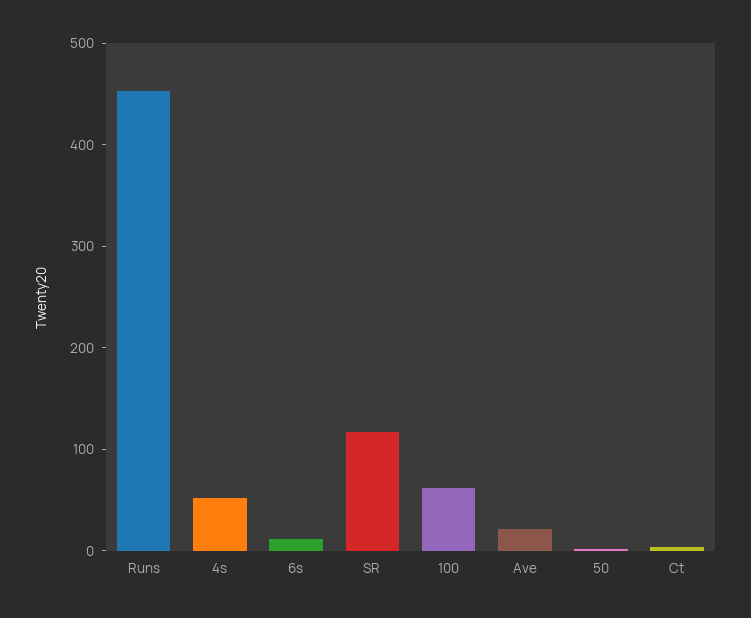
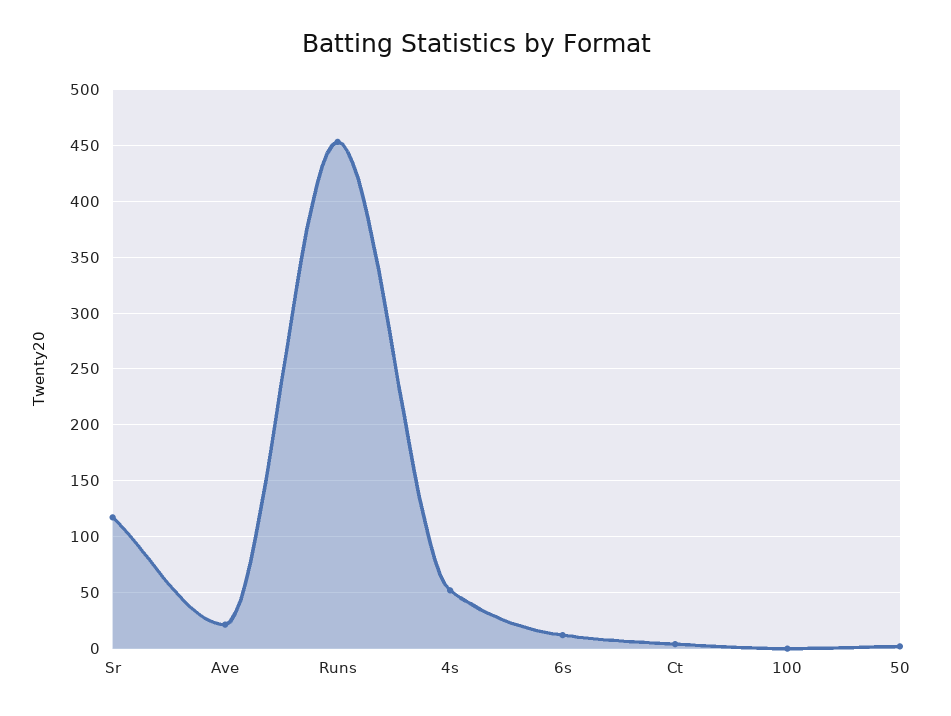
  {
    "Runs": 450,
    "4s": 50,
    "6s": 10,
    "SR": 120,
-   "100": 60,
+   "100": 0,
    "Ave": 20,
    "50": 0,
    "Ct": 0
  }

